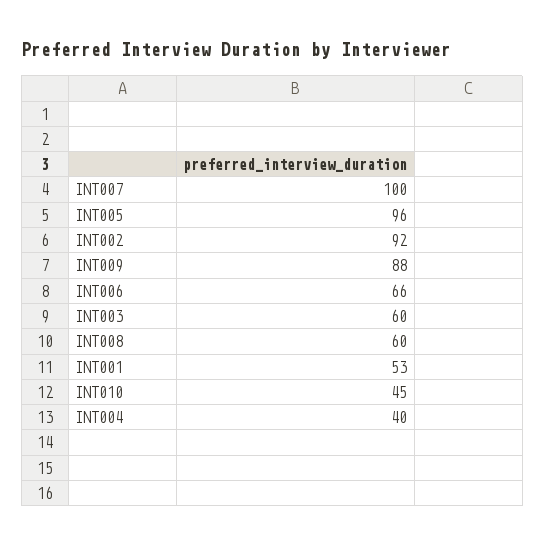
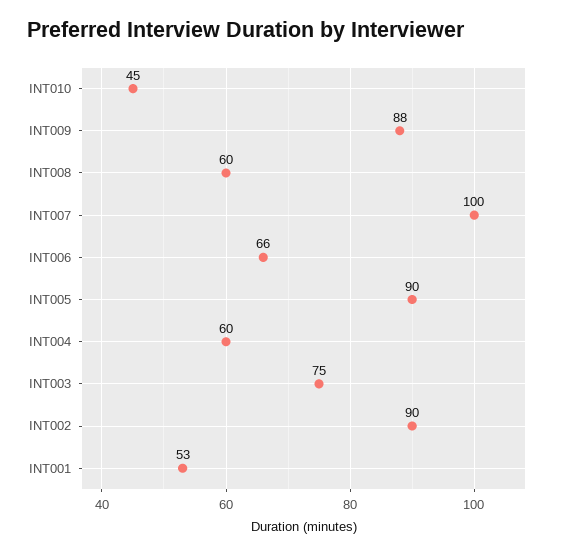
  {
    "INT007": 100,
-   "INT005": 96,
+   "INT005": 90,
-   "INT002": 92,
+   "INT002": 90,
    "INT009": 88,
    "INT006": 66,
-   "INT003": 60,
+   "INT003": 75,
    "INT008": 60,
    "INT001": 53,
    "INT010": 45,
-   "INT004": 40
+   "INT004": 60
  }

